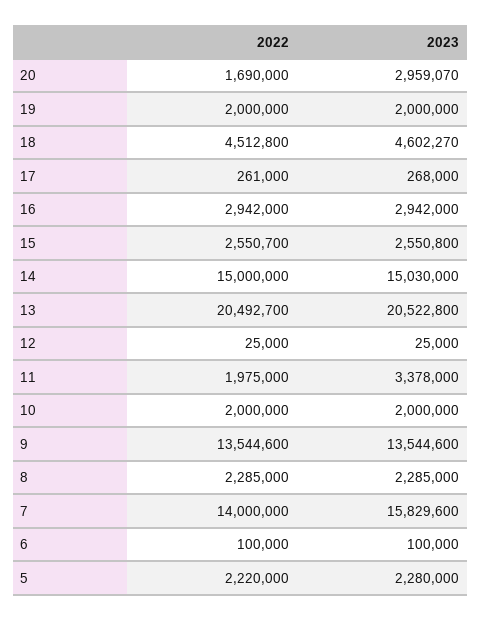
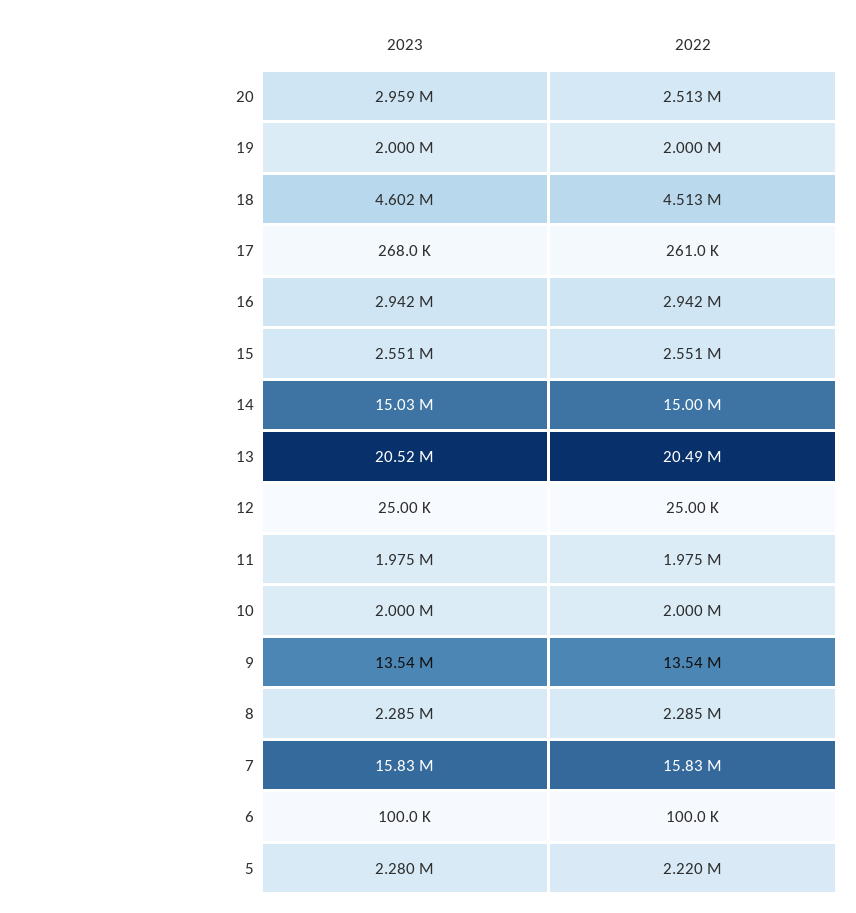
  {
    "2022": {
-     "20": 1690000,
+     "20": 2513000,
      "19": 2000000,
      "18": 4512800,
      "17": 261000,
      "16": 2942000,
      "15": 2550700,
      "14": 15000000,
      "13": 20492700,
      "12": 25000,
      "11": 1975000,
      "10": 2000000,
      "9": 13544600,
      "8": 2285000,
-     "7": 14000000,
+     "7": 15830000,
      "6": 100000,
      "5": 2220000
    },
    "2023": {
      "20": 2959070,
      "19": 2000000,
      "18": 4602270,
      "17": 268000,
      "16": 2942000,
      "15": 2550800,
      "14": 15030000,
      "13": 20522800,
      "12": 25000,
-     "11": 3378000,
+     "11": 1975000,
      "10": 2000000,
      "9": 13544600,
      "8": 2285000,
      "7": 15829600,
      "6": 100000,
      "5": 2280000
    }
  }

